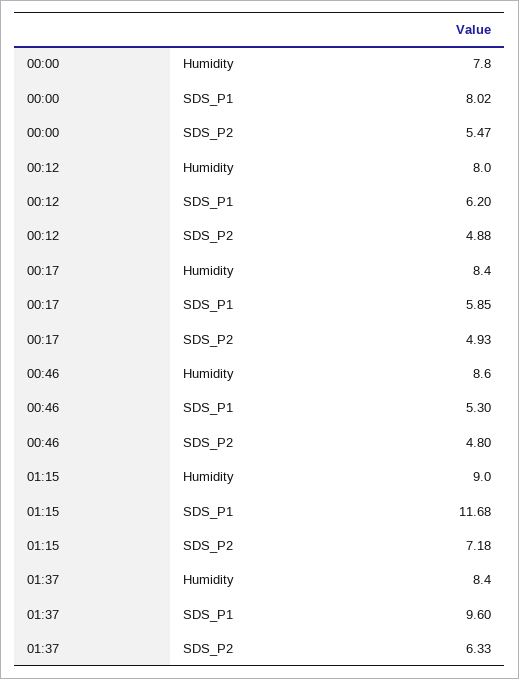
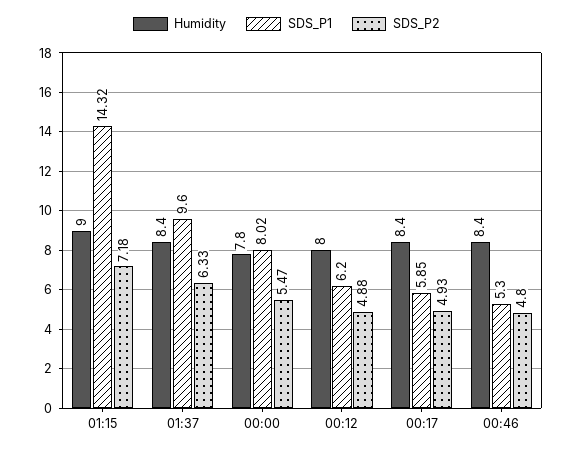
  {
    "Humidity": {
      "00:00": 7.8,
      "00:12": 8,
      "00:17": 8.4,
-     "00:46": 8.6,
+     "00:46": 8.4,
      "01:15": 9,
      "01:37": 8.4
    },
    "SDS_P1": {
      "00:00": 8.02,
      "00:12": 6.2,
      "00:17": 5.85,
      "00:46": 5.3,
-     "01:15": 11.68,
+     "01:15": 14.32,
      "01:37": 9.6
    },
    "SDS_P2": {
      "00:00": 5.47,
      "00:12": 4.88,
      "00:17": 4.93,
      "00:46": 4.8,
      "01:15": 7.18,
      "01:37": 6.33
    }
  }

